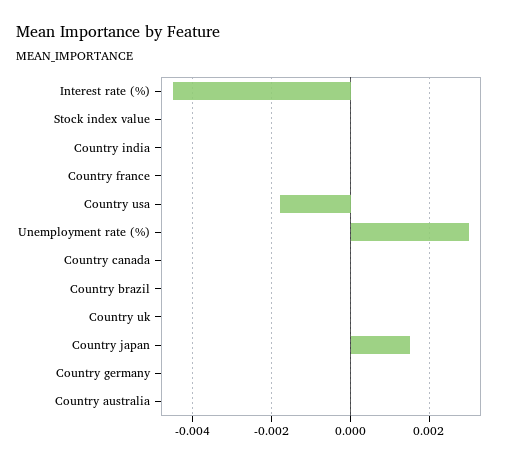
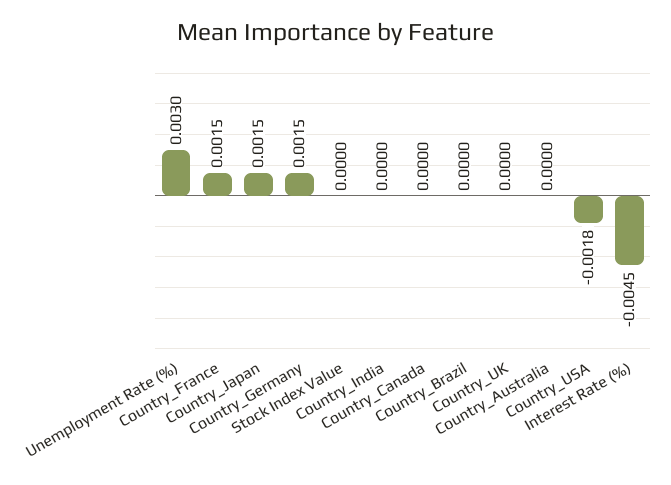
  {
    "Interest rate (%)": -0.0045,
    "Stock index value": 0,
    "Country india": 0,
-   "Country france": 0,
+   "Country france": 0.0015,
    "Country usa": -0.0018,
    "Unemployment rate (%)": 0.003,
    "Country canada": 0,
    "Country brazil": 0,
    "Country uk": 0,
    "Country japan": 0.0015,
-   "Country germany": 0,
+   "Country germany": 0.0015,
    "Country australia": 0
  }

